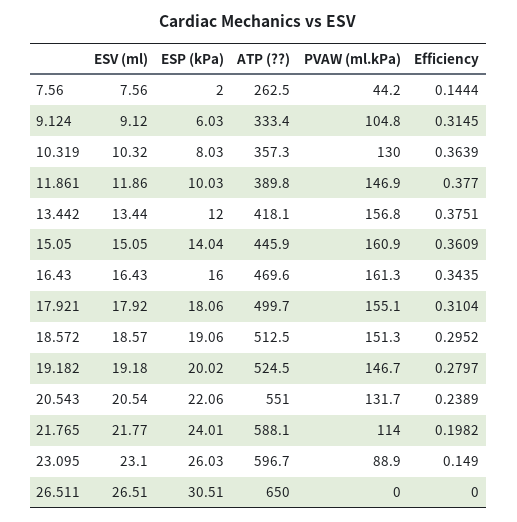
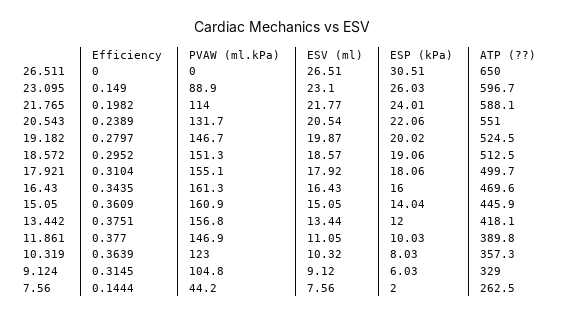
  {
    "ESV (ml)": {
      "7.56": 7.56,
      "9.124": 9.12,
      "10.319": 10.32,
-     "11.861": 11.86,
+     "11.861": 11.05,
      "13.442": 13.44,
      "15.05": 15.05,
      "16.43": 16.43,
      "17.921": 17.92,
      "18.572": 18.57,
-     "19.182": 19.18,
+     "19.182": 19.87,
      "20.543": 20.54,
      "21.765": 21.77,
      "23.095": 23.1,
      "26.511": 26.51
    },
    "ESP (kPa)": {
      "7.56": 2,
      "9.124": 6.03,
      "10.319": 8.03,
      "11.861": 10.03,
      "13.442": 12,
      "15.05": 14.04,
      "16.43": 16,
      "17.921": 18.06,
      "18.572": 19.06,
      "19.182": 20.02,
      "20.543": 22.06,
      "21.765": 24.01,
      "23.095": 26.03,
      "26.511": 30.51
    },
    "ATP (??)": {
      "7.56": 262.5,
-     "9.124": 333.4,
+     "9.124": 329,
      "10.319": 357.3,
      "11.861": 389.8,
      "13.442": 418.1,
      "15.05": 445.9,
      "16.43": 469.6,
      "17.921": 499.7,
      "18.572": 512.5,
      "19.182": 524.5,
      "20.543": 551,
      "21.765": 588.1,
      "23.095": 596.7,
      "26.511": 650
    },
    "PVAW (ml.kPa)": {
      "7.56": 44.2,
      "9.124": 104.8,
-     "10.319": 130,
+     "10.319": 123,
      "11.861": 146.9,
      "13.442": 156.8,
      "15.05": 160.9,
      "16.43": 161.3,
      "17.921": 155.1,
      "18.572": 151.3,
      "19.182": 146.7,
      "20.543": 131.7,
      "21.765": 114,
      "23.095": 88.9,
      "26.511": 0
    },
    "Efficiency": {
      "7.56": 0.1444,
      "9.124": 0.3145,
      "10.319": 0.3639,
      "11.861": 0.377,
      "13.442": 0.3751,
      "15.05": 0.3609,
      "16.43": 0.3435,
      "17.921": 0.3104,
      "18.572": 0.2952,
      "19.182": 0.2797,
      "20.543": 0.2389,
      "21.765": 0.1982,
      "23.095": 0.149,
      "26.511": 0
    }
  }

